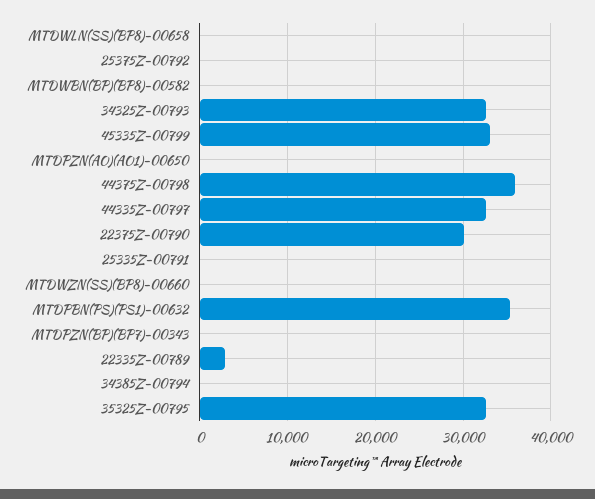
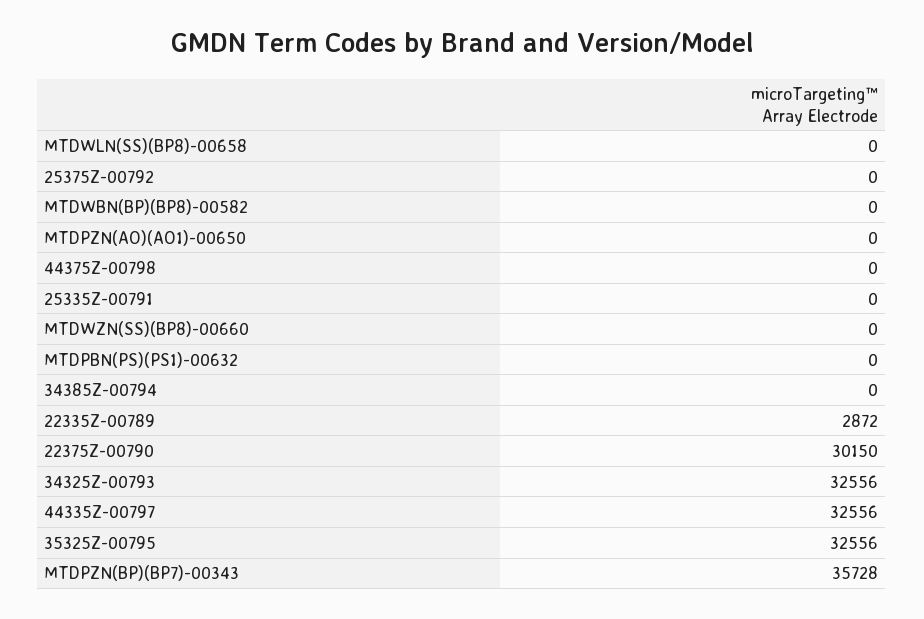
  {
    "MTDWLN(SS)(BP8)-00658": 0,
    "25375Z-00792": 0,
    "MTDWBN(BP)(BP8)-00582": 0,
    "34325Z-00793": 32556,
-   "45335Z-00799": 33000,
    "MTDPZN(AO)(AO1)-00650": 0,
-   "44375Z-00798": 36000,
+   "44375Z-00798": 0,
    "44335Z-00797": 32556,
    "22375Z-00790": 30150,
    "25335Z-00791": 0,
    "MTDWZN(SS)(BP8)-00660": 0,
-   "MTDPBN(PS)(PS1)-00632": 35000,
+   "MTDPBN(PS)(PS1)-00632": 0,
-   "MTDPZN(BP)(BP7)-00343": 0,
+   "MTDPZN(BP)(BP7)-00343": 35728,
    "22335Z-00789": 2872,
    "34385Z-00794": 0,
    "35325Z-00795": 32556
  }

